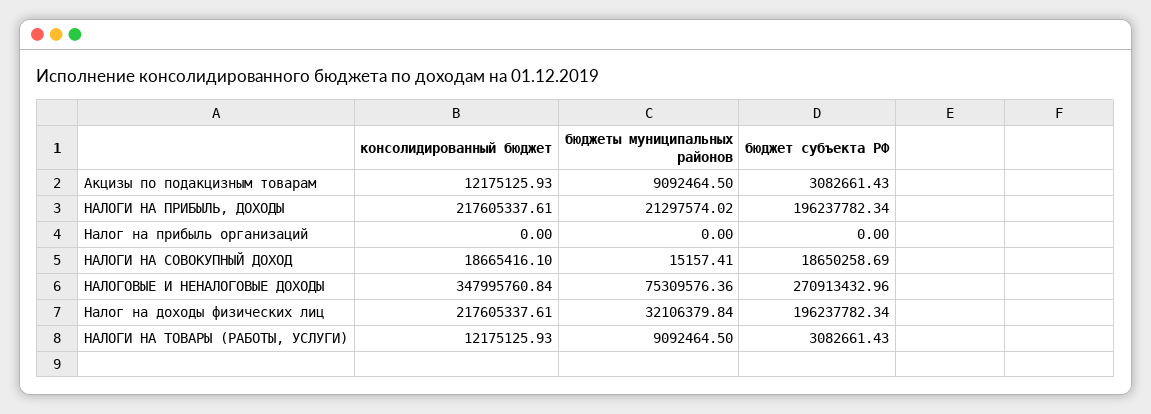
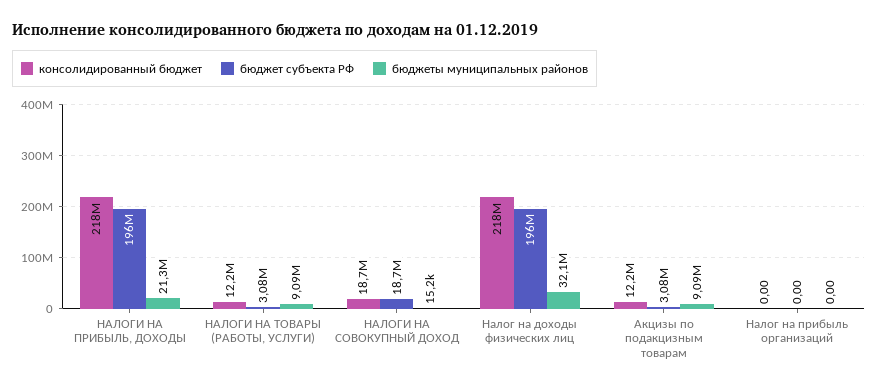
  {
    "консолидированный бюджет": {
      "Акцизы по подакцизным товарам": 12175125.93,
      "НАЛОГИ НА ПРИБЫЛЬ, ДОХОДЫ": 217605337.61,
      "Налог на прибыль организаций": 0,
      "НАЛОГИ НА СОВОКУПНЫЙ ДОХОД": 18665416.1,
-     "НАЛОГОВЫЕ И НЕНАЛОГОВЫЕ ДОХОДЫ": 347995760.84,
      "Налог на доходы физических лиц": 217605337.61,
      "НАЛОГИ НА ТОВАРЫ (РАБОТЫ, УСЛУГИ)": 12175125.93
    },
    "бюджеты муниципальных районов": {
      "Акцизы по подакцизным товарам": 9092464.5,
      "НАЛОГИ НА ПРИБЫЛЬ, ДОХОДЫ": 21297574.02,
      "Налог на прибыль организаций": 0,
      "НАЛОГИ НА СОВОКУПНЫЙ ДОХОД": 15157.41,
-     "НАЛОГОВЫЕ И НЕНАЛОГОВЫЕ ДОХОДЫ": 75309576.36,
      "Налог на доходы физических лиц": 32106379.84,
      "НАЛОГИ НА ТОВАРЫ (РАБОТЫ, УСЛУГИ)": 9092464.5
    },
    "бюджет субъекта РФ": {
      "Акцизы по подакцизным товарам": 3082661.43,
      "НАЛОГИ НА ПРИБЫЛЬ, ДОХОДЫ": 196237782.34,
      "Налог на прибыль организаций": 0,
      "НАЛОГИ НА СОВОКУПНЫЙ ДОХОД": 18650258.69,
-     "НАЛОГОВЫЕ И НЕНАЛОГОВЫЕ ДОХОДЫ": 270913432.96,
      "Налог на доходы физических лиц": 196237782.34,
      "НАЛОГИ НА ТОВАРЫ (РАБОТЫ, УСЛУГИ)": 3082661.43
    }
  }

